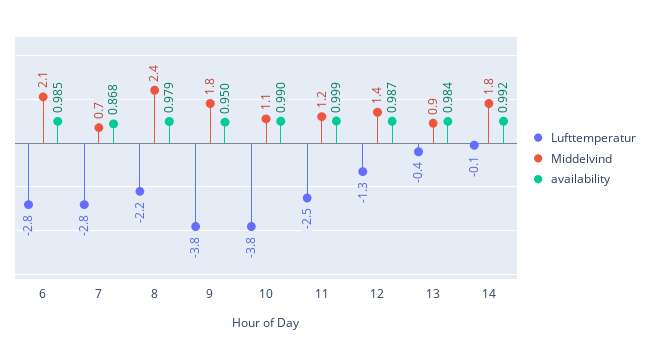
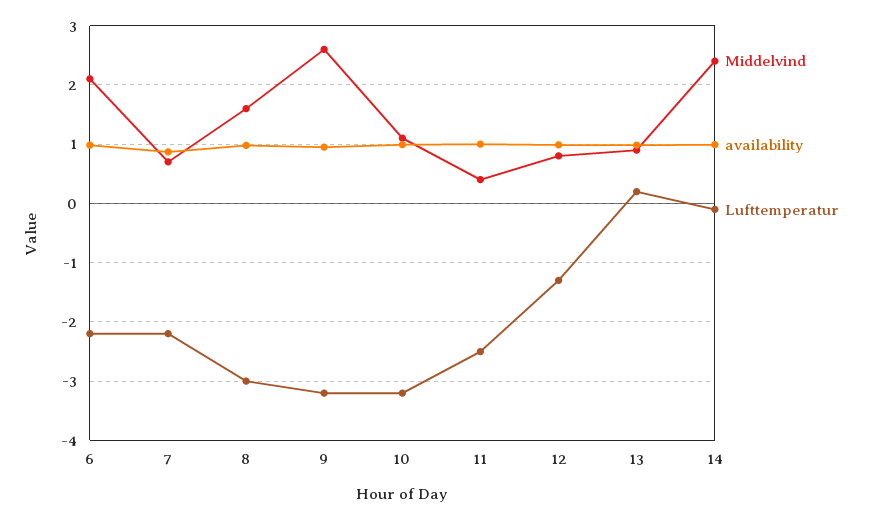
  {
    "Lufttemperatur": {
-     "6": -2.8,
+     "6": -2.2,
-     "7": -2.8,
+     "7": -2.2,
-     "8": -2.2,
+     "8": -3,
-     "9": -3.8,
+     "9": -3.2,
-     "10": -3.8,
+     "10": -3.2,
      "11": -2.5,
      "12": -1.3,
-     "13": -0.4,
+     "13": 0.2,
      "14": -0.1
    },
    "Middelvind": {
      "6": 2.1,
      "7": 0.7,
-     "8": 2.4,
+     "8": 1.6,
-     "9": 1.8,
+     "9": 2.6,
      "10": 1.1,
-     "11": 1.2,
+     "11": 0.4,
-     "12": 1.4,
+     "12": 0.8,
      "13": 0.9,
-     "14": 1.8
+     "14": 2.4
    },
    "availability": {
      "6": 0.985,
      "7": 0.868,
      "8": 0.979,
      "9": 0.95,
      "10": 0.99,
      "11": 0.999,
      "12": 0.987,
      "13": 0.984,
      "14": 0.992
    }
  }

